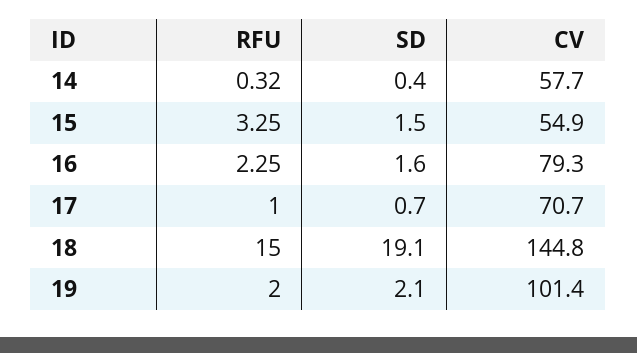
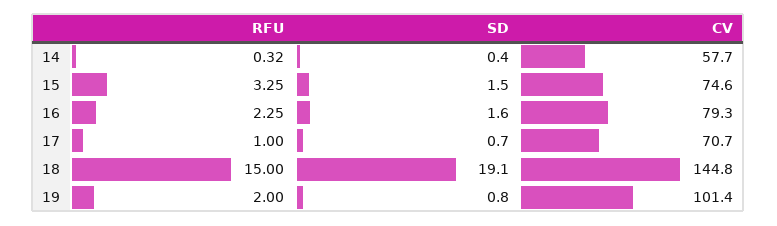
  {
    "RFU": {
      "14": 0.32,
      "15": 3.25,
      "16": 2.25,
      "17": 1,
      "18": 15,
      "19": 2
    },
    "SD": {
      "14": 0.4,
      "15": 1.5,
      "16": 1.6,
      "17": 0.7,
      "18": 19.1,
-     "19": 2.1
+     "19": 0.8
    },
    "CV": {
      "14": 57.7,
-     "15": 54.9,
+     "15": 74.6,
      "16": 79.3,
      "17": 70.7,
      "18": 144.8,
      "19": 101.4
    }
  }

